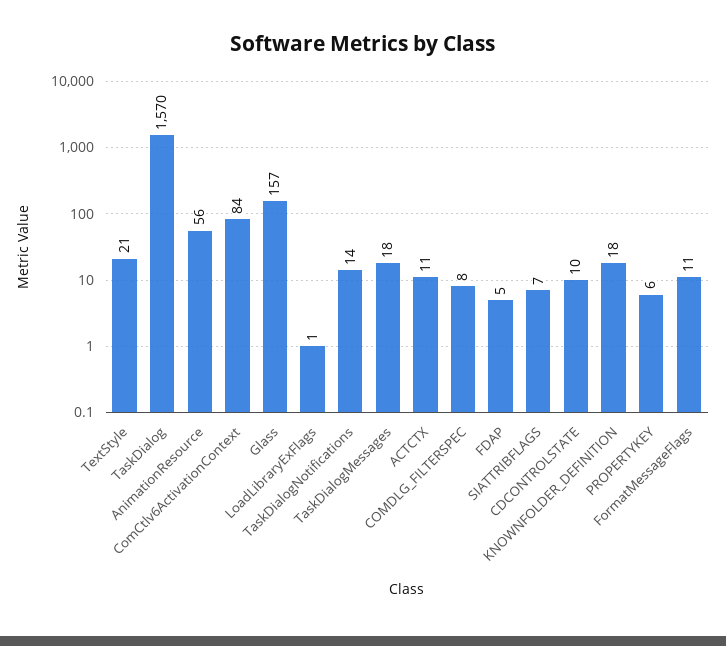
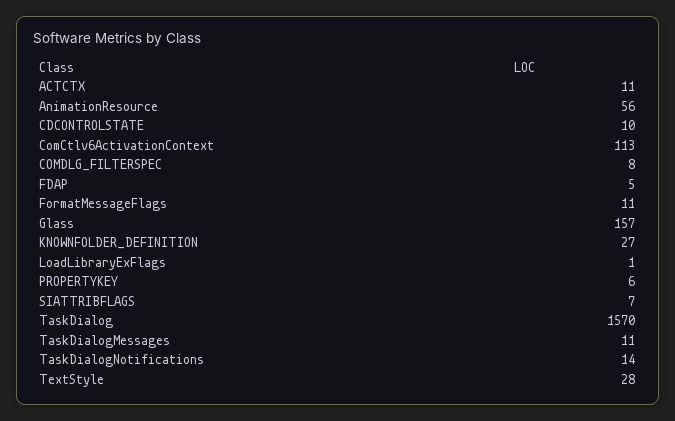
  {
-   "TextStyle": 21,
+   "TextStyle": 28,
    "TaskDialog": 1570,
    "AnimationResource": 56,
-   "ComCtlv6ActivationContext": 84,
+   "ComCtlv6ActivationContext": 113,
    "Glass": 157,
    "LoadLibraryExFlags": 1,
    "TaskDialogNotifications": 14,
-   "TaskDialogMessages": 18,
+   "TaskDialogMessages": 11,
    "ACTCTX": 11,
    "COMDLG_FILTERSPEC": 8,
    "FDAP": 5,
    "SIATTRIBFLAGS": 7,
    "CDCONTROLSTATE": 10,
-   "KNOWNFOLDER_DEFINITION": 18,
+   "KNOWNFOLDER_DEFINITION": 27,
    "PROPERTYKEY": 6,
    "FormatMessageFlags": 11
  }

